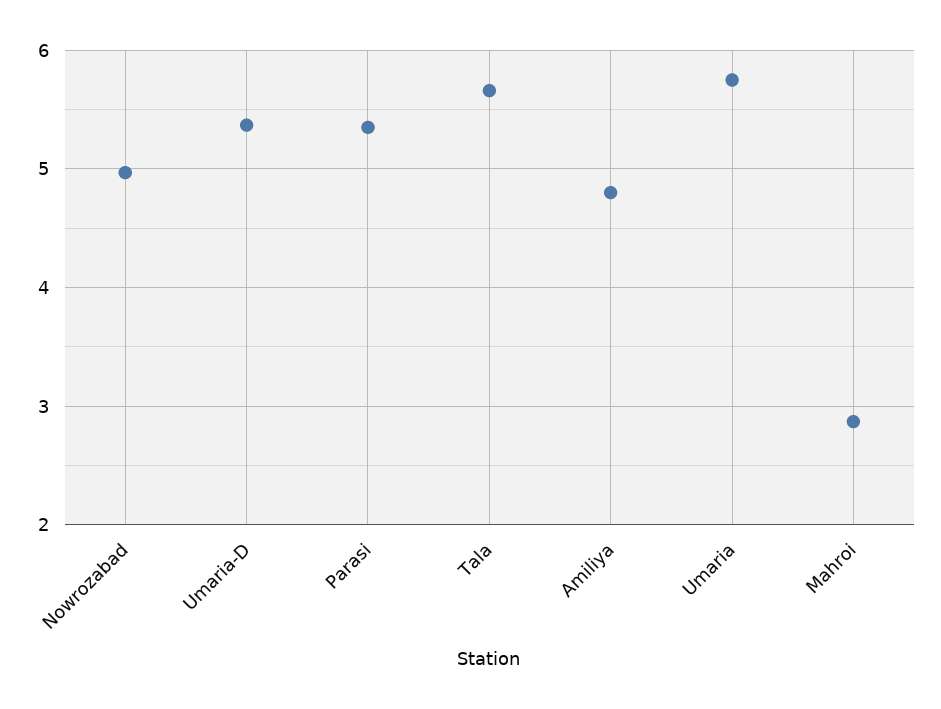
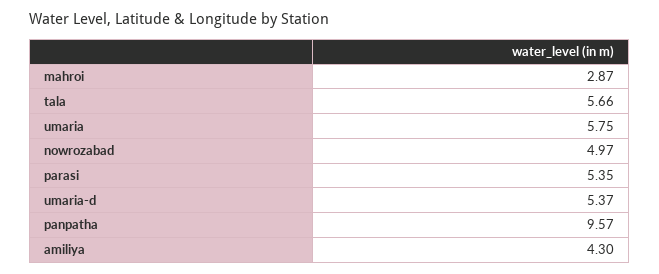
  {
    "Nowrozabad": 4.97,
    "Umaria-D": 5.37,
    "Parasi": 5.35,
    "Tala": 5.66,
-   "Amiliya": 4.8,
+   "Amiliya": 4.3,
    "Umaria": 5.75,
-   "Mahroi": 2.87
+   "Mahroi": 2.87,
+   "panpatha": 9.57
  }

